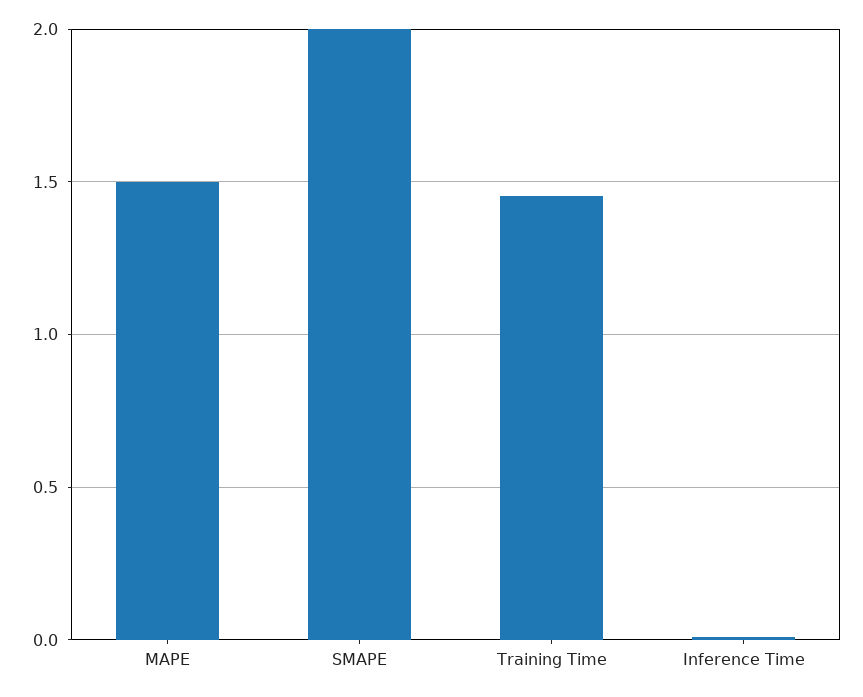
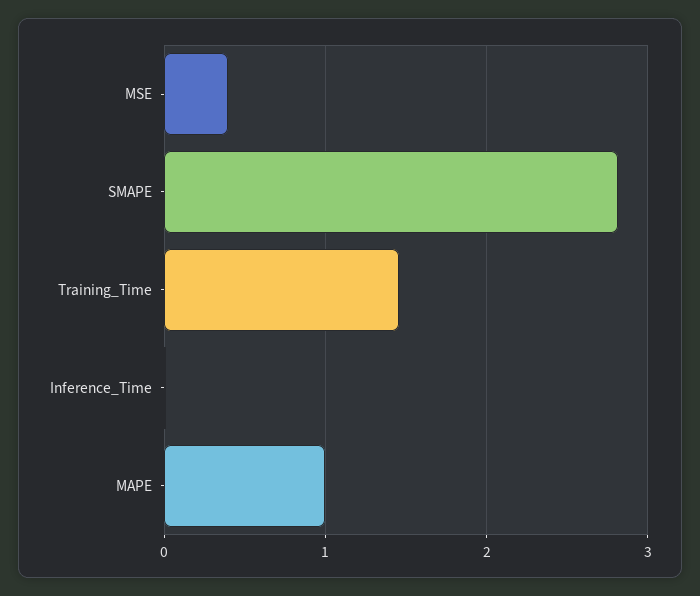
  {
-   "MAPE": 1.5,
+   "MAPE": 1,
-   "SMAPE": 2,
+   "SMAPE": 2.8,
    "Training Time": 1.45,
-   "Inference Time": 0
+   "Inference Time": 0,
+   "MSE": 0.4
  }

